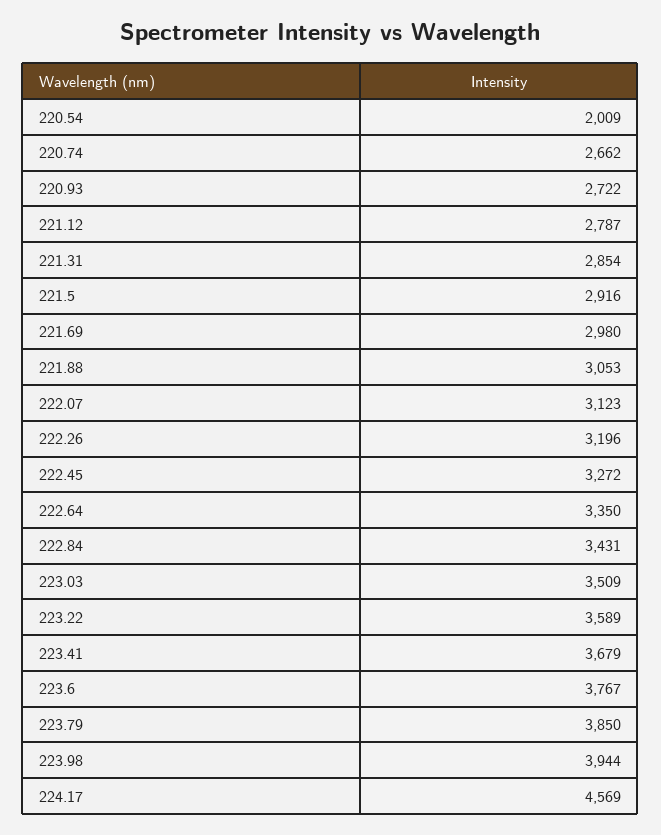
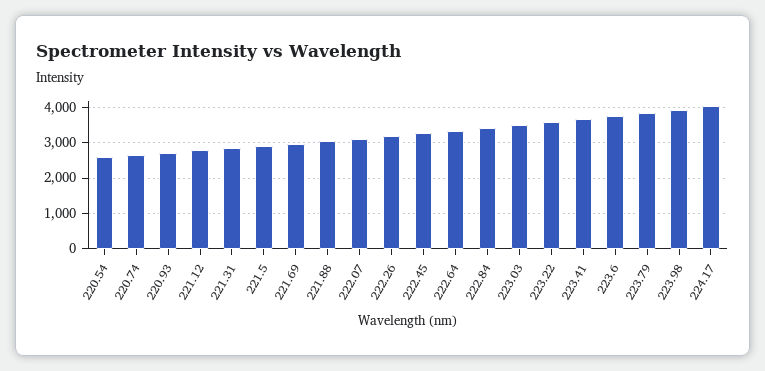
  {
-   "220.54": 2009,
+   "220.54": 2600,
    "220.74": 2662,
    "220.93": 2722,
    "221.12": 2787,
    "221.31": 2854,
    "221.5": 2916,
    "221.69": 2980,
    "221.88": 3053,
    "222.07": 3123,
    "222.26": 3196,
    "222.45": 3272,
    "222.64": 3350,
    "222.84": 3431,
    "223.03": 3509,
    "223.22": 3589,
    "223.41": 3679,
    "223.6": 3767,
    "223.79": 3850,
    "223.98": 3944,
-   "224.17": 4569
+   "224.17": 4000
  }

